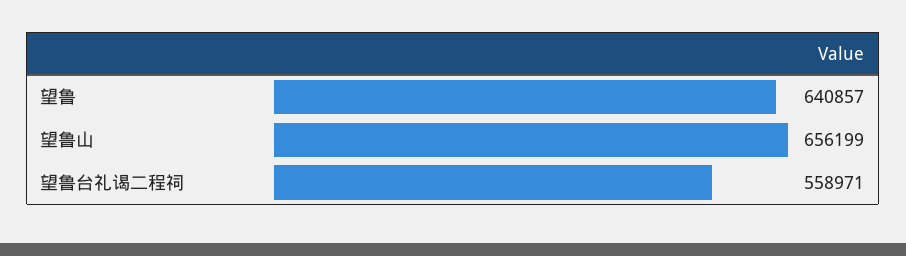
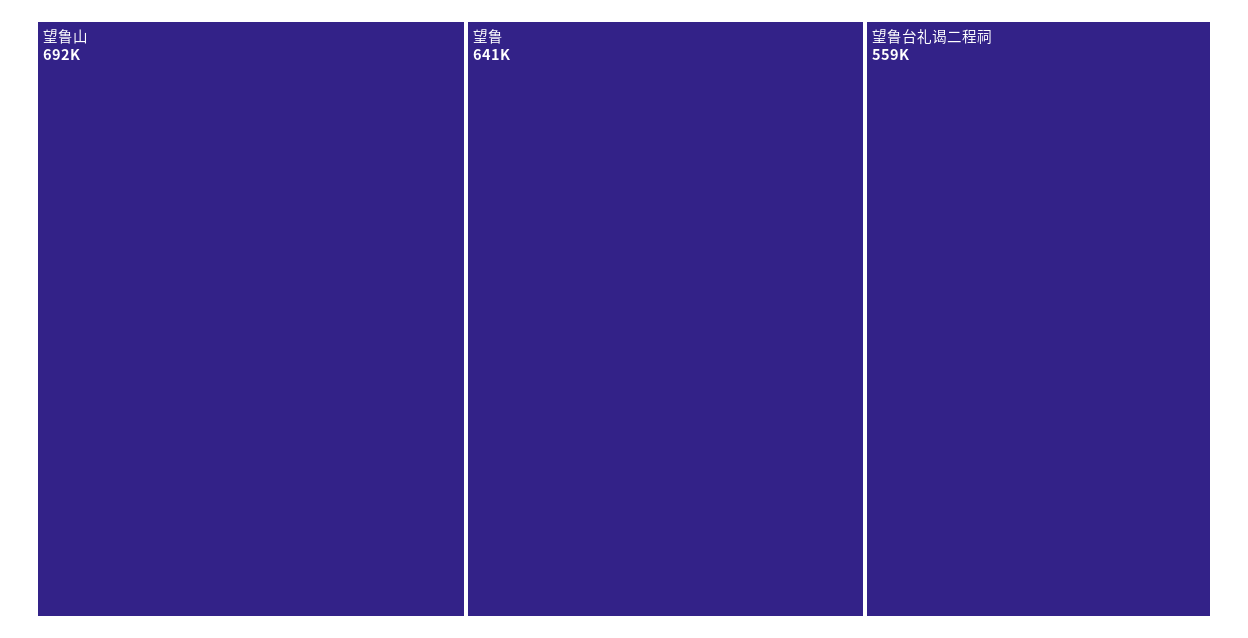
  {
    "望鲁": 640857,
-   "望鲁山": 656199,
+   "望鲁山": 692000,
    "望鲁台礼谒二程祠": 558971
  }

